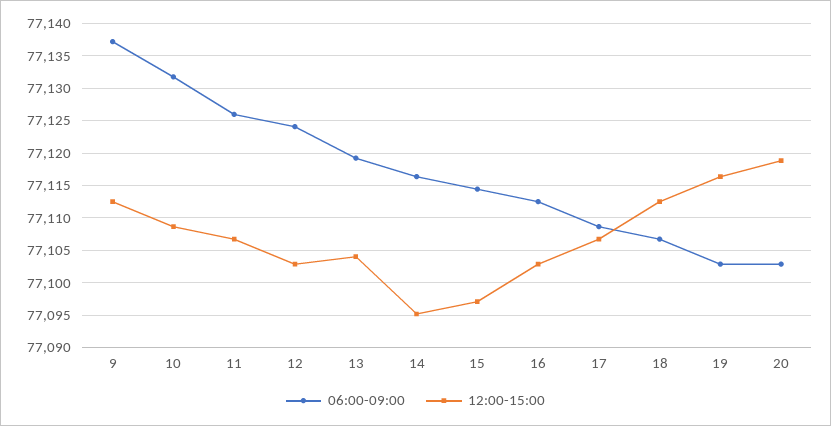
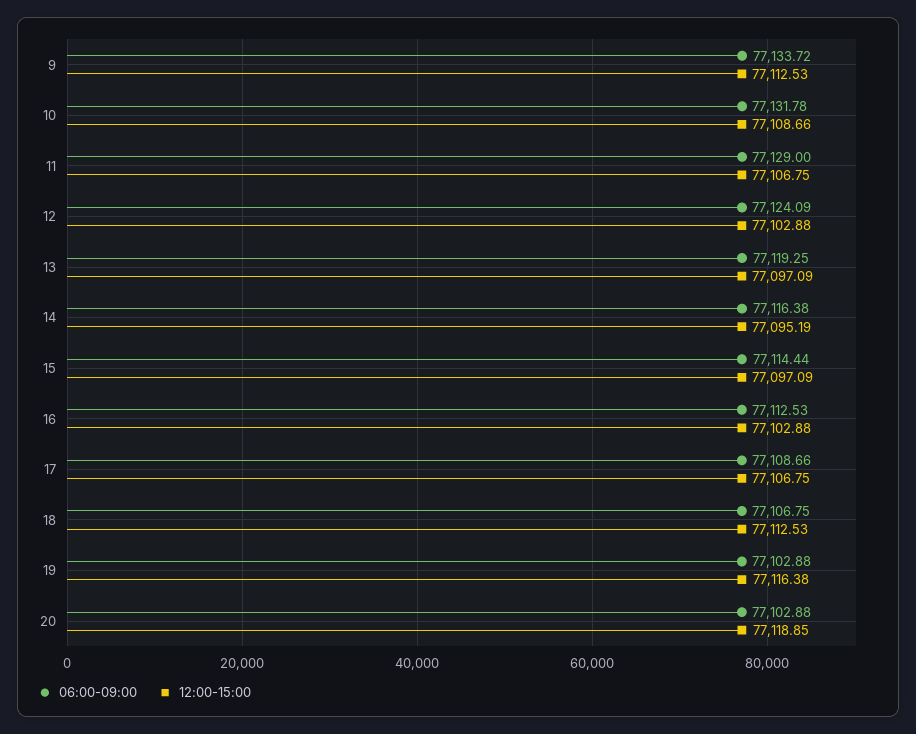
  {
    "06:00-09:00": {
-     "9": 77137,
+     "9": 77133.72,
      "10": 77131.78,
-     "11": 77126,
+     "11": 77129,
      "12": 77124.09,
      "13": 77119.25,
      "14": 77116.38,
      "15": 77114.44,
      "16": 77112.53,
      "17": 77108.66,
      "18": 77106.75,
      "19": 77102.88,
      "20": 77102.88
    },
    "12:00-15:00": {
      "9": 77112.53,
      "10": 77108.66,
      "11": 77106.75,
      "12": 77102.88,
-     "13": 77104,
+     "13": 77097.09,
      "14": 77095.19,
      "15": 77097.09,
      "16": 77102.88,
      "17": 77106.75,
      "18": 77112.53,
      "19": 77116.38,
      "20": 77118.85
    }
  }

